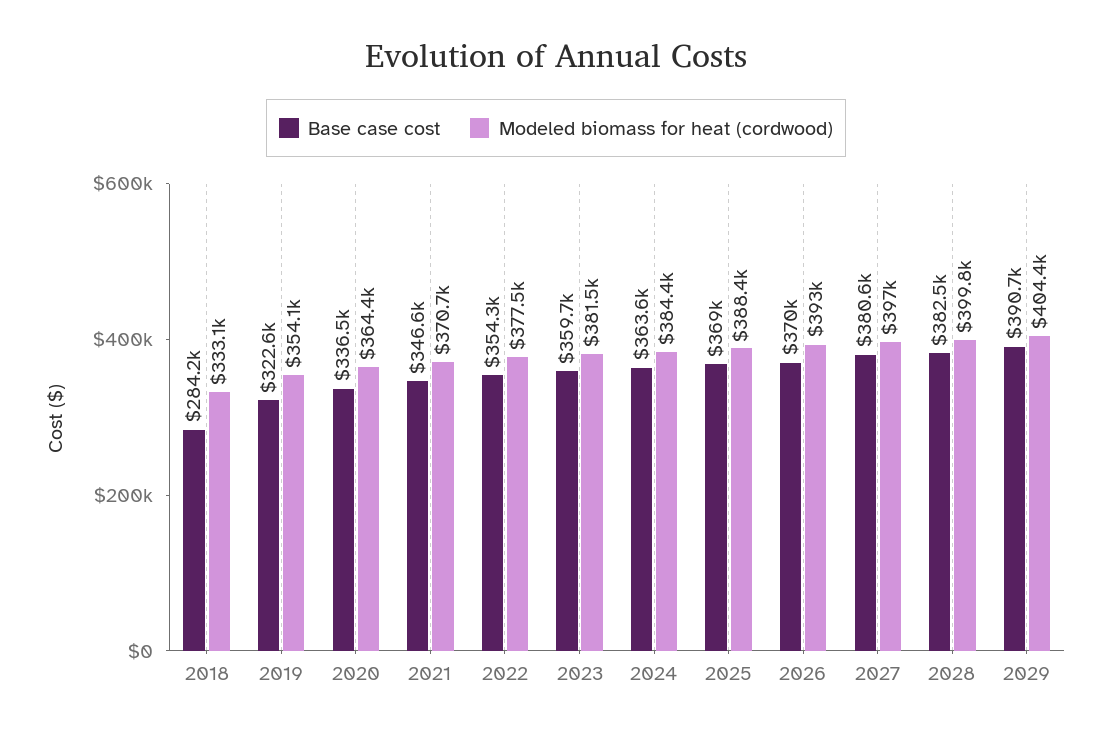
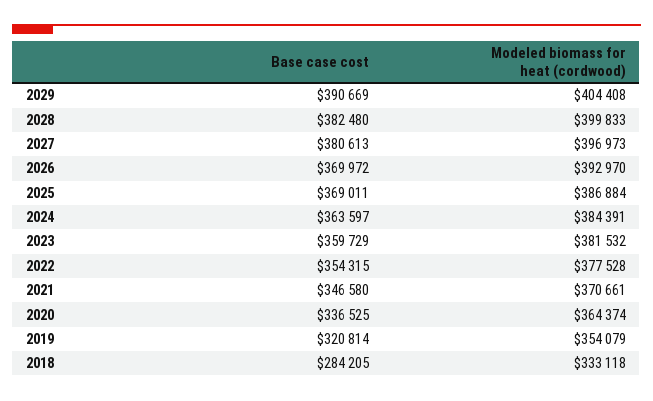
  {
    "Base case cost": {
      "2018": 284205,
-     "2019": 322600,
+     "2019": 320814,
      "2020": 336525,
      "2021": 346580,
      "2022": 354315,
      "2023": 359729,
      "2024": 363597,
      "2025": 369011,
      "2026": 369972,
      "2027": 380613,
      "2028": 382480,
      "2029": 390669
    },
    "Modeled biomass for heat (cordwood)": {
      "2018": 333118,
      "2019": 354079,
      "2020": 364374,
      "2021": 370661,
      "2022": 377528,
      "2023": 381532,
      "2024": 384391,
-     "2025": 388400,
+     "2025": 386884,
      "2026": 392970,
      "2027": 396973,
      "2028": 399833,
      "2029": 404408
    }
  }

